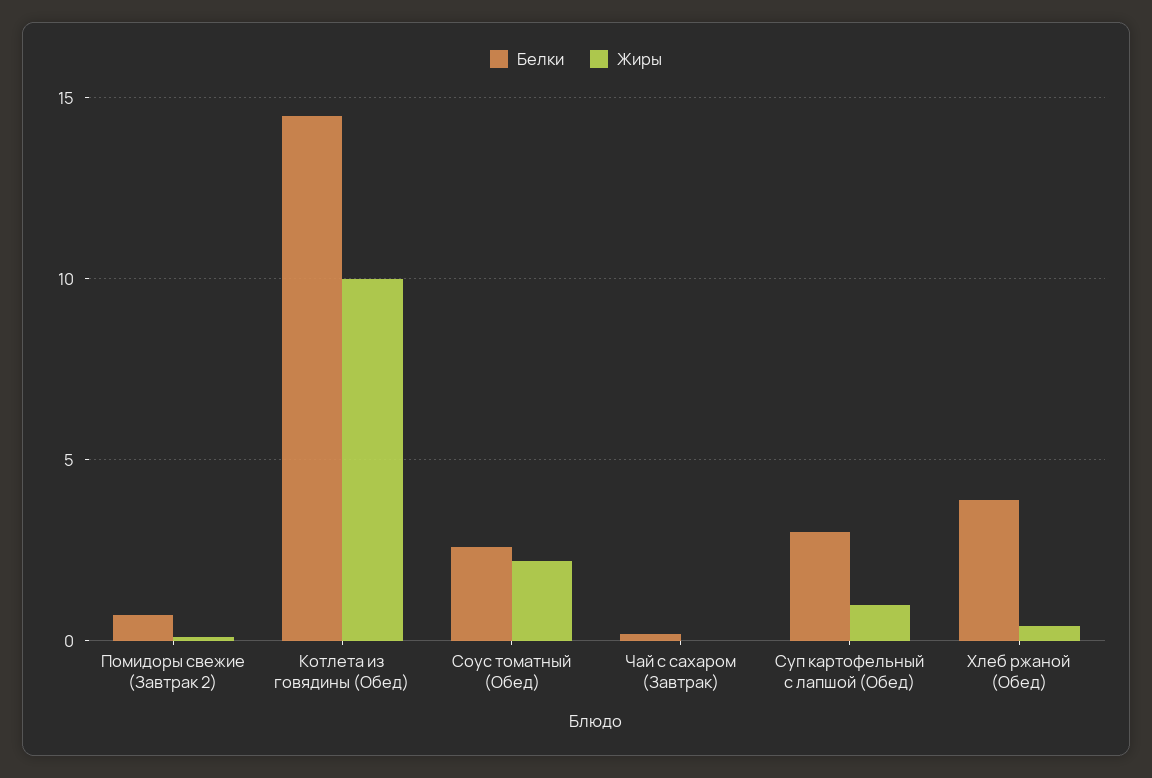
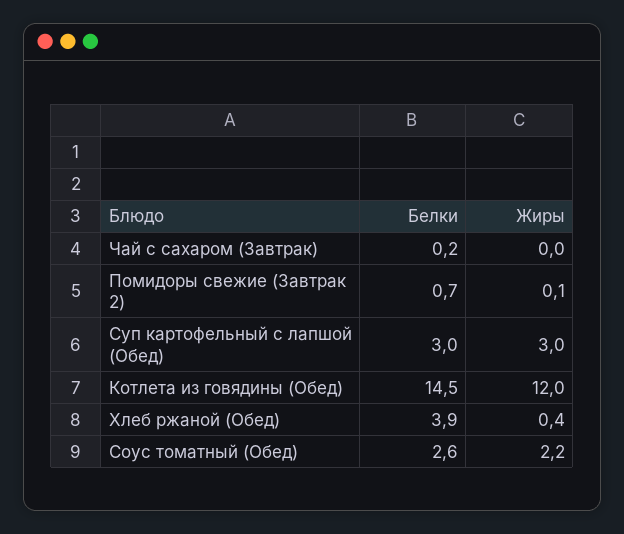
  {
    "Белки": {
      "Помидоры свежие (Завтрак 2)": 0.7,
      "Котлета из говядины (Обед)": 14.5,
      "Соус томатный (Обед)": 2.6,
      "Чай с сахаром (Завтрак)": 0.2,
      "Суп картофельный с лапшой (Обед)": 3,
      "Хлеб ржаной (Обед)": 3.9
    },
    "Жиры": {
      "Помидоры свежие (Завтрак 2)": 0.1,
-     "Котлета из говядины (Обед)": 10,
+     "Котлета из говядины (Обед)": 12,
      "Соус томатный (Обед)": 2.2,
      "Чай с сахаром (Завтрак)": 0,
-     "Суп картофельный с лапшой (Обед)": 1,
+     "Суп картофельный с лапшой (Обед)": 3,
      "Хлеб ржаной (Обед)": 0.4
    }
  }

